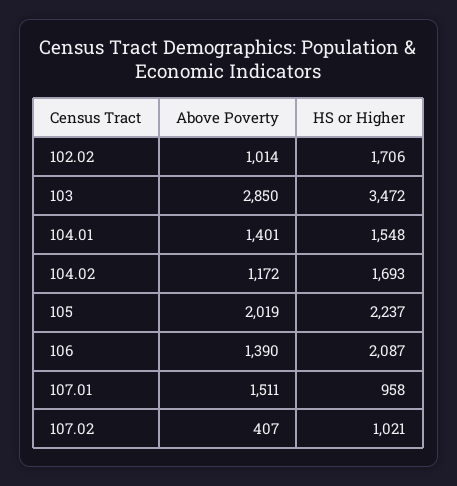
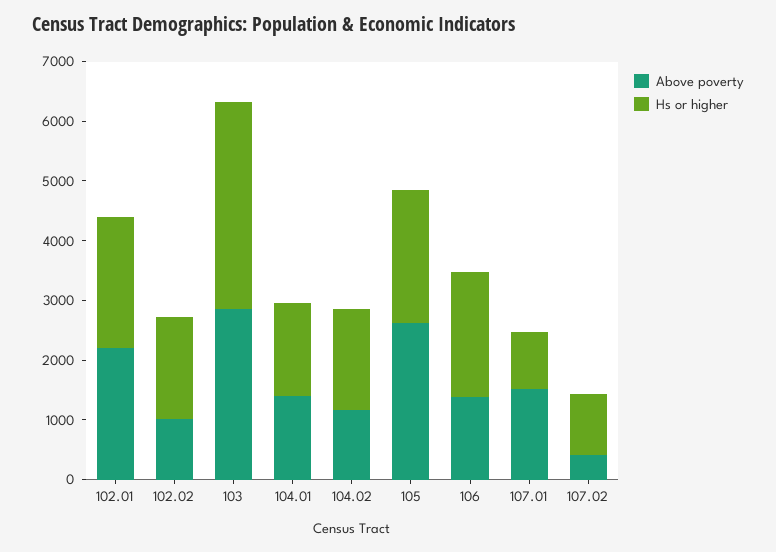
  {
    "Above Poverty": {
      "102.02": 1014,
      "103": 2850,
      "104.01": 1401,
      "104.02": 1172,
-     "105": 2019,
+     "105": 2600,
      "106": 1390,
      "107.01": 1511,
-     "107.02": 407
+     "107.02": 407,
+     "102.01": 2200
    },
    "HS or Higher": {
      "102.02": 1706,
      "103": 3472,
      "104.01": 1548,
      "104.02": 1693,
      "105": 2237,
      "106": 2087,
      "107.01": 958,
-     "107.02": 1021
+     "107.02": 1021,
+     "102.01": 2200
    }
  }

